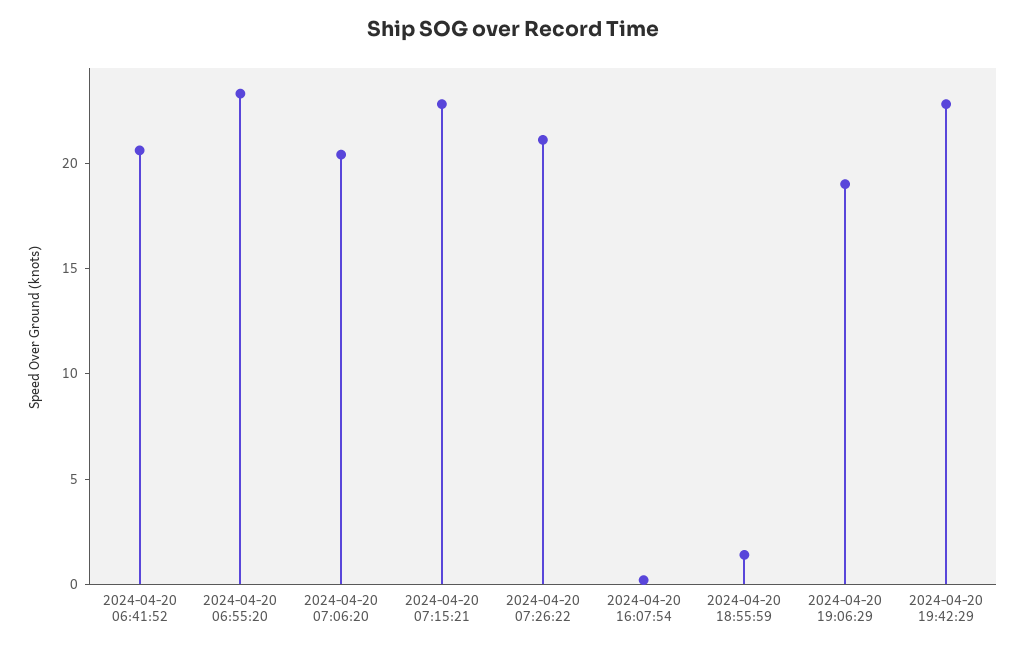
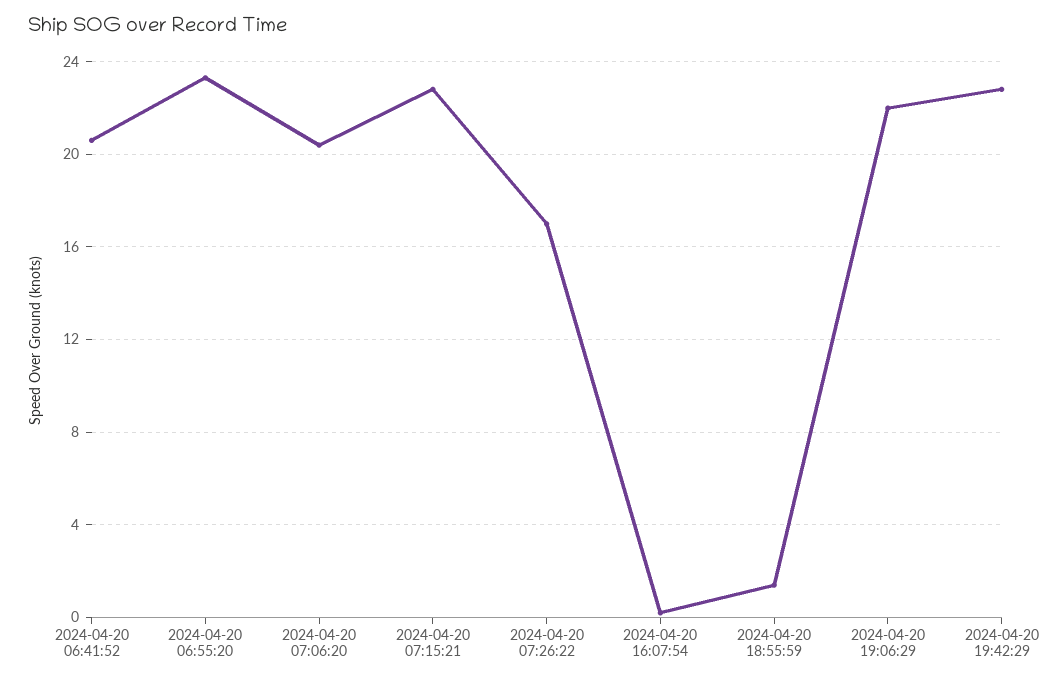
  {
    "2024-04-20 06:41:52": 20.5,
    "2024-04-20 06:55:20": 23.5,
    "2024-04-20 07:06:20": 20.5,
    "2024-04-20 07:15:21": 23,
-   "2024-04-20 07:26:22": 21,
+   "2024-04-20 07:26:22": 17,
    "2024-04-20 16:07:54": 0,
    "2024-04-20 18:55:59": 1.5,
-   "2024-04-20 19:06:29": 19,
+   "2024-04-20 19:06:29": 22,
    "2024-04-20 19:42:29": 23
  }

